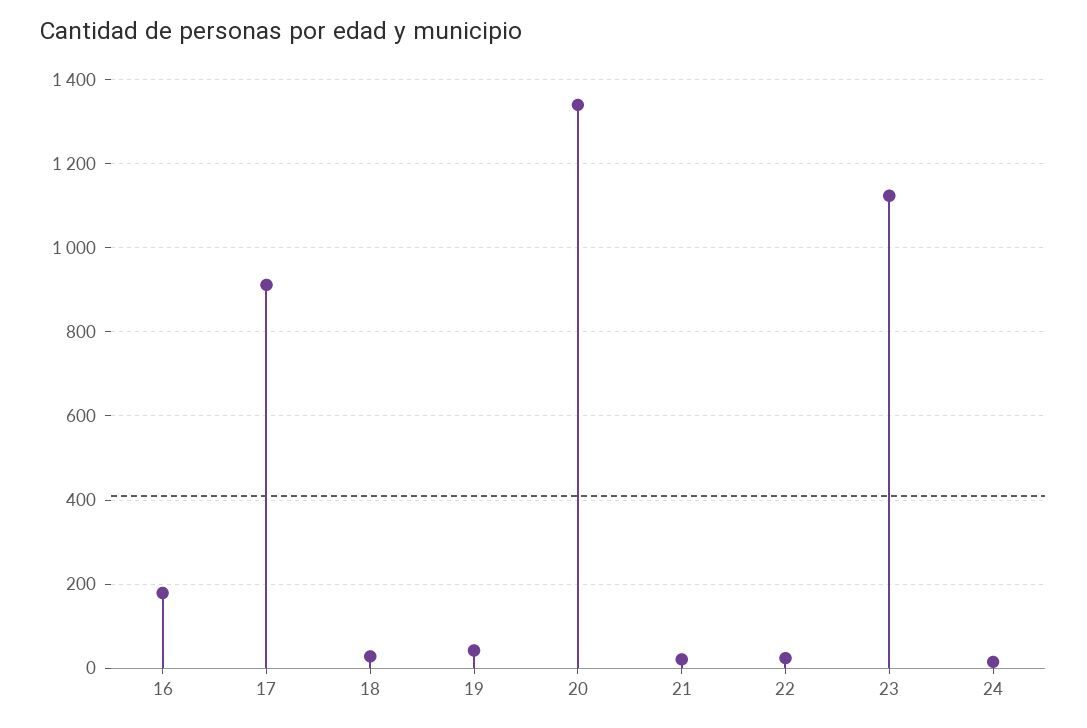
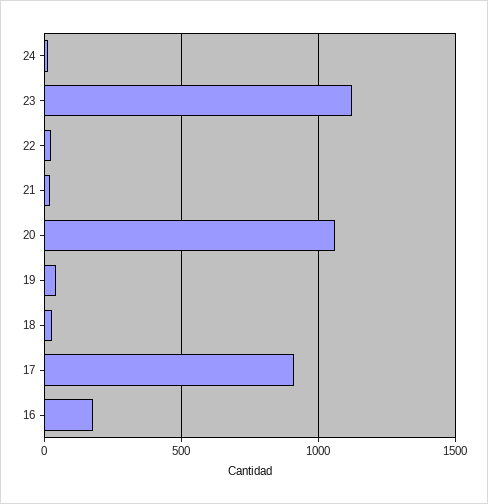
  {
    "16": 180,
    "17": 920,
    "18": 20,
    "19": 40,
-   "20": 1340,
+   "20": 1050,
    "21": 20,
    "22": 20,
    "23": 1120,
    "24": 20
  }

